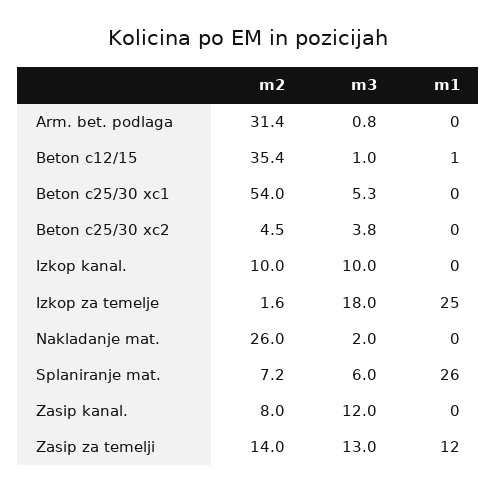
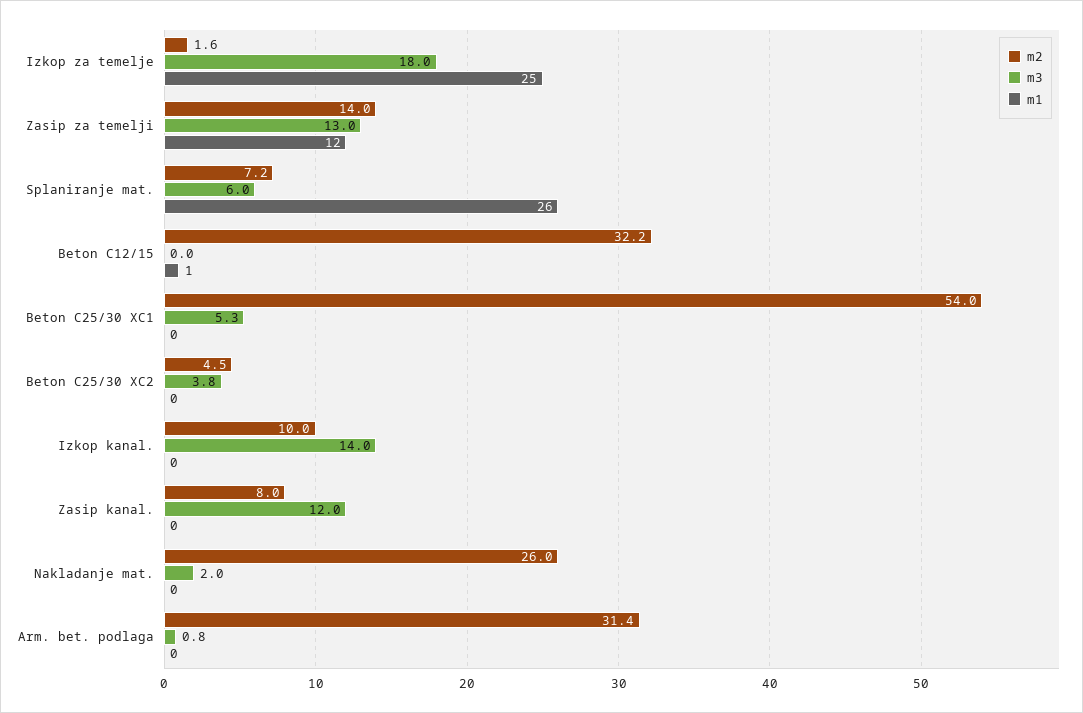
  {
    "m2": {
      "Arm. bet. podlaga": 31.4,
-     "Beton c12/15": 35.4,
+     "Beton c12/15": 32.2,
      "Beton c25/30 xc1": 54,
      "Beton c25/30 xc2": 4.5,
      "Izkop kanal.": 10,
      "Izkop za temelje": 1.6,
      "Nakladanje mat.": 26,
      "Splaniranje mat.": 7.2,
      "Zasip kanal.": 8,
      "Zasip za temelji": 14
    },
    "m3": {
      "Arm. bet. podlaga": 0.8,
-     "Beton c12/15": 1,
+     "Beton c12/15": 0,
      "Beton c25/30 xc1": 5.3,
      "Beton c25/30 xc2": 3.8,
-     "Izkop kanal.": 10,
+     "Izkop kanal.": 14,
      "Izkop za temelje": 18,
      "Nakladanje mat.": 2,
      "Splaniranje mat.": 6,
      "Zasip kanal.": 12,
      "Zasip za temelji": 13
    },
    "m1": {
      "Arm. bet. podlaga": 0,
      "Beton c12/15": 1,
      "Beton c25/30 xc1": 0,
      "Beton c25/30 xc2": 0,
      "Izkop kanal.": 0,
      "Izkop za temelje": 25,
      "Nakladanje mat.": 0,
      "Splaniranje mat.": 26,
      "Zasip kanal.": 0,
      "Zasip za temelji": 12
    }
  }

